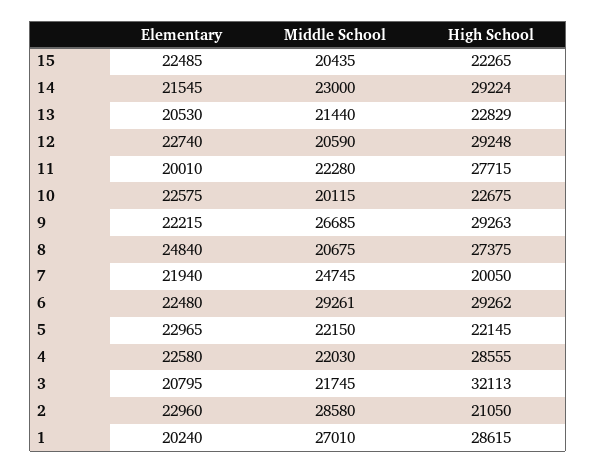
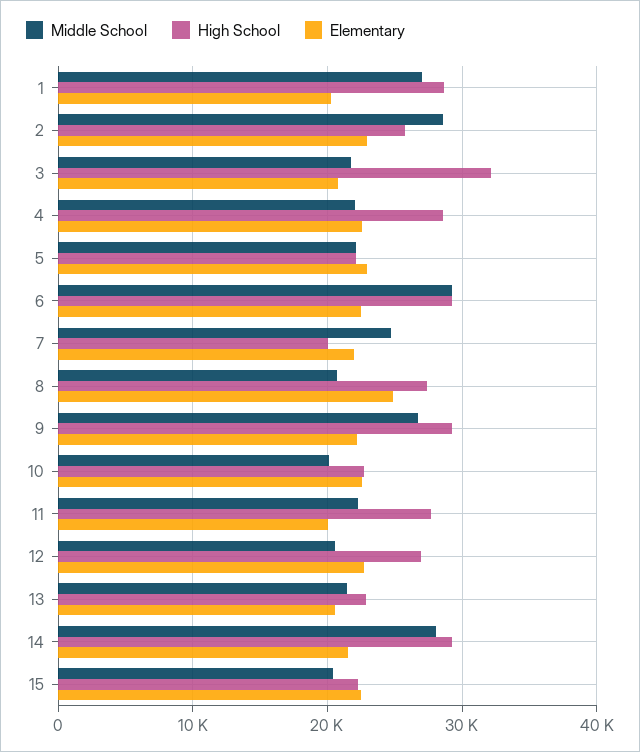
  {
    "Elementary": {
      "15": 22485,
      "14": 21545,
      "13": 20530,
      "12": 22740,
      "11": 20010,
      "10": 22575,
      "9": 22215,
      "8": 24840,
      "7": 21940,
      "6": 22480,
      "5": 22965,
      "4": 22580,
      "3": 20795,
      "2": 22960,
      "1": 20240
    },
    "Middle School": {
      "15": 20435,
-     "14": 23000,
+     "14": 28000,
      "13": 21440,
      "12": 20590,
      "11": 22280,
      "10": 20115,
      "9": 26685,
      "8": 20675,
      "7": 24745,
      "6": 29261,
      "5": 22150,
      "4": 22030,
      "3": 21745,
      "2": 28580,
      "1": 27010
    },
    "High School": {
      "15": 22265,
      "14": 29224,
      "13": 22829,
-     "12": 29248,
+     "12": 27000,
      "11": 27715,
      "10": 22675,
      "9": 29263,
      "8": 27375,
      "7": 20050,
      "6": 29262,
      "5": 22145,
      "4": 28555,
      "3": 32113,
-     "2": 21050,
+     "2": 26000,
      "1": 28615
    }
  }

